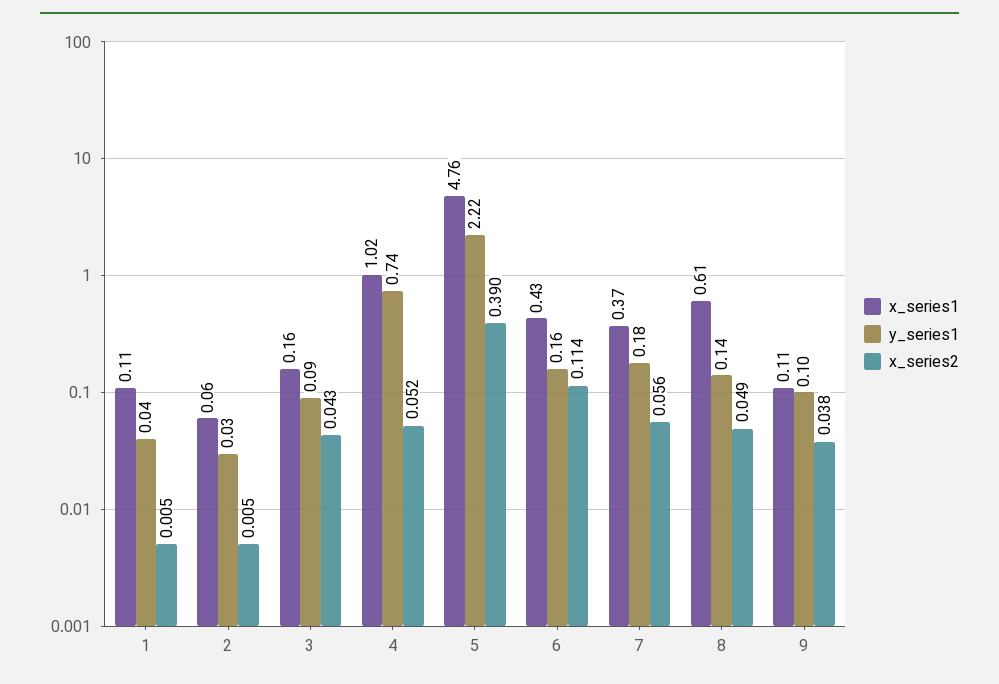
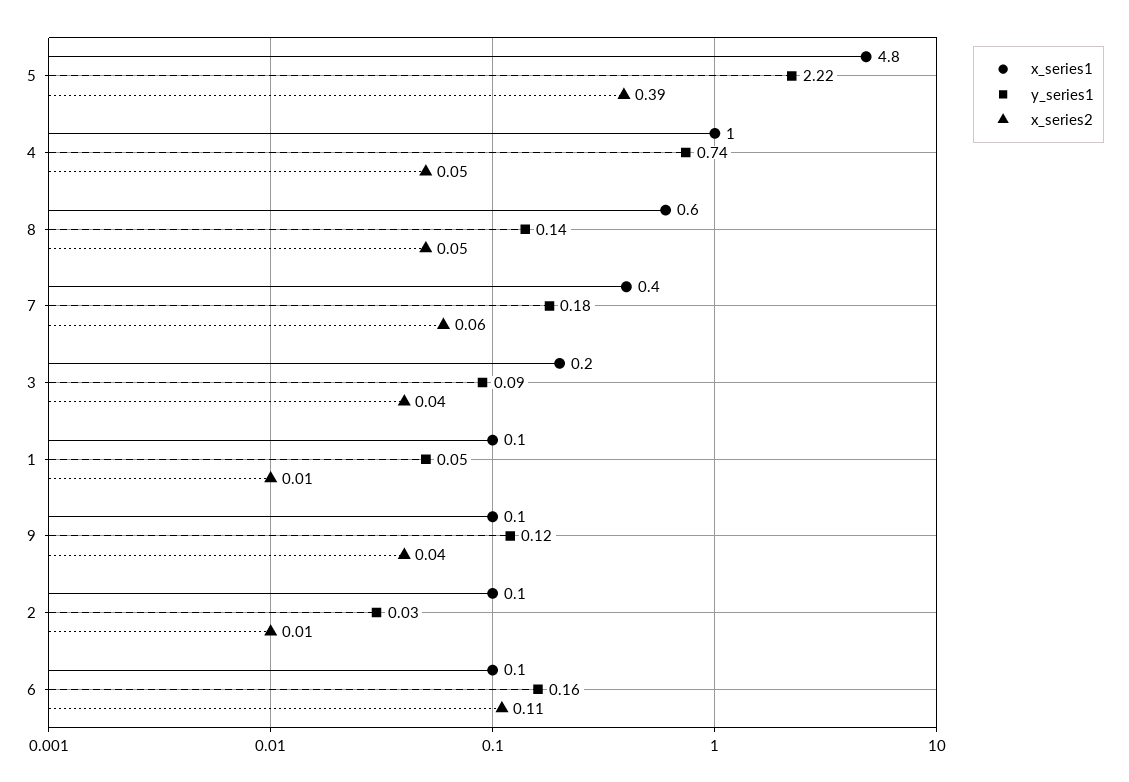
  {
    "x_series1": {
      "1": 0.11,
      "2": 0.06,
      "3": 0.16,
      "4": 1.02,
      "5": 4.76,
-     "6": 0.43,
+     "6": 0.1,
      "7": 0.37,
      "8": 0.61,
      "9": 0.11
    },
    "y_series1": {
-     "1": 0.04,
+     "1": 0.05,
      "2": 0.03,
      "3": 0.09,
      "4": 0.74,
      "5": 2.22,
      "6": 0.16,
      "7": 0.18,
      "8": 0.14,
-     "9": 0.1
+     "9": 0.12
    },
    "x_series2": {
      "1": 0.005,
      "2": 0.005,
      "3": 0.043,
      "4": 0.052,
      "5": 0.39,
      "6": 0.114,
      "7": 0.056,
      "8": 0.049,
      "9": 0.038
    }
  }

